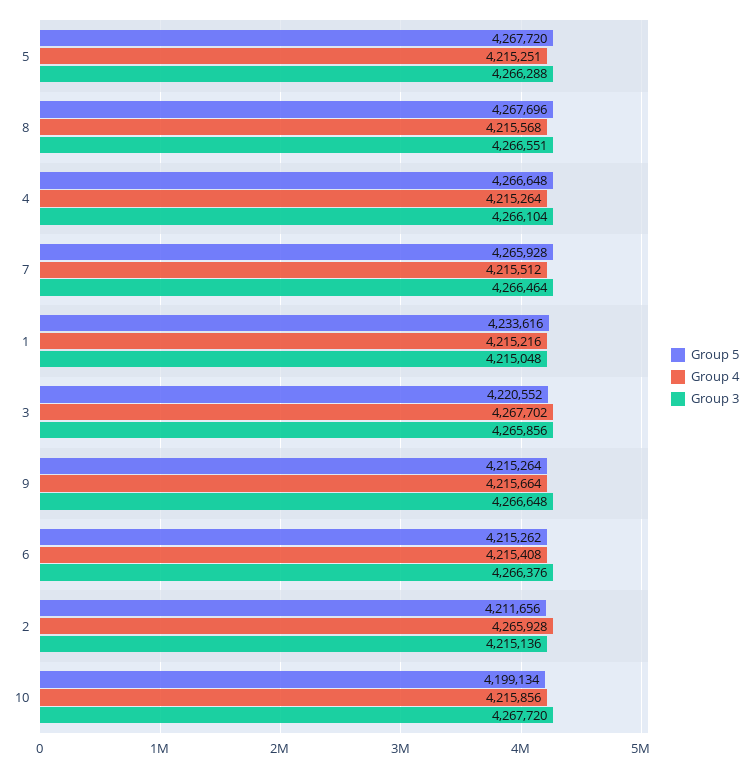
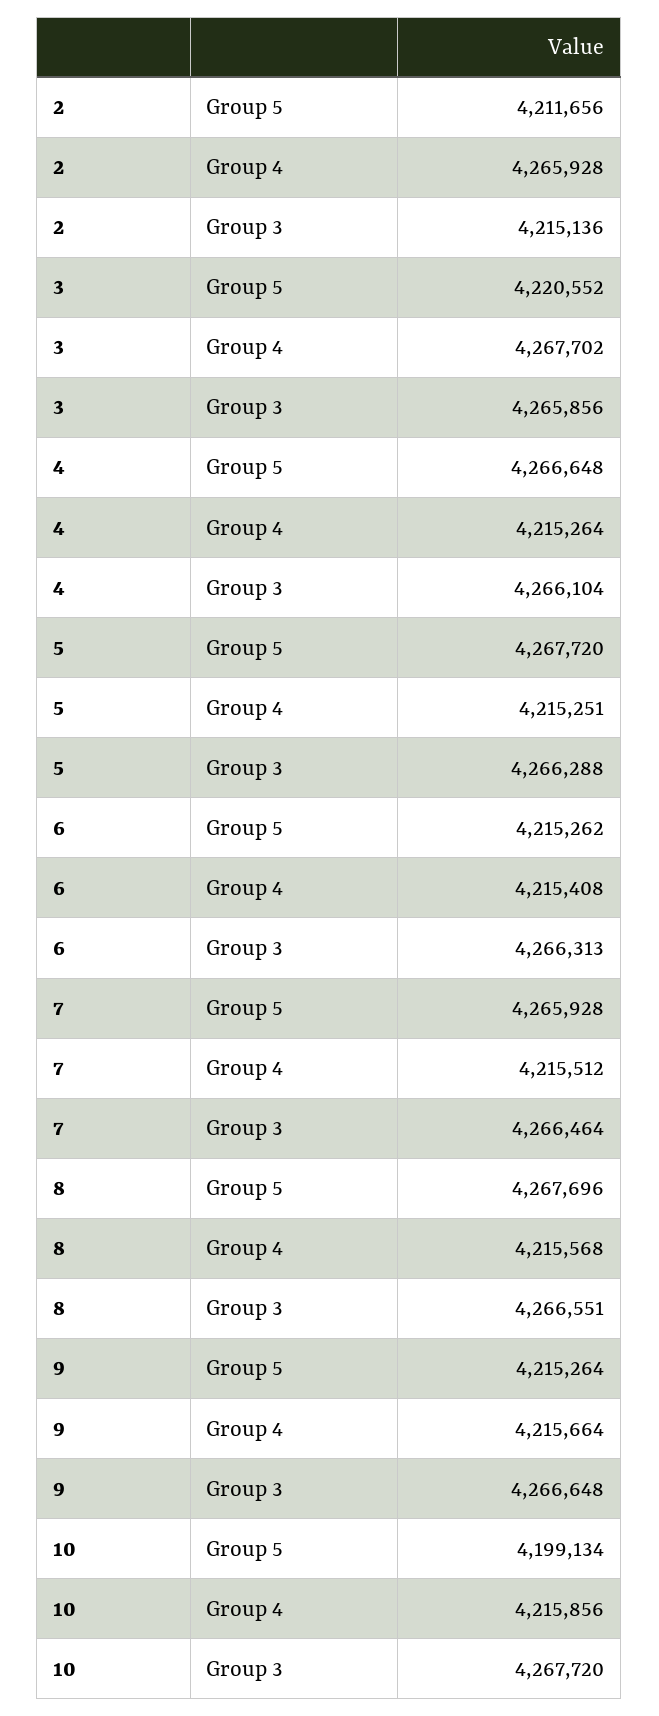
  {
    "Group 5": {
      "5": 4267720,
      "8": 4267696,
      "4": 4266648,
      "7": 4265928,
-     "1": 4233616,
      "3": 4220552,
      "9": 4215264,
      "6": 4215262,
      "2": 4211656,
      "10": 4199134
    },
    "Group 4": {
      "5": 4215251,
      "8": 4215568,
      "4": 4215264,
      "7": 4215512,
-     "1": 4215216,
      "3": 4267702,
      "9": 4215664,
      "6": 4215408,
      "2": 4265928,
      "10": 4215856
    },
    "Group 3": {
      "5": 4266288,
      "8": 4266551,
      "4": 4266104,
      "7": 4266464,
-     "1": 4215048,
      "3": 4265856,
      "9": 4266648,
-     "6": 4266376,
+     "6": 4266313,
      "2": 4215136,
      "10": 4267720
    }
  }

